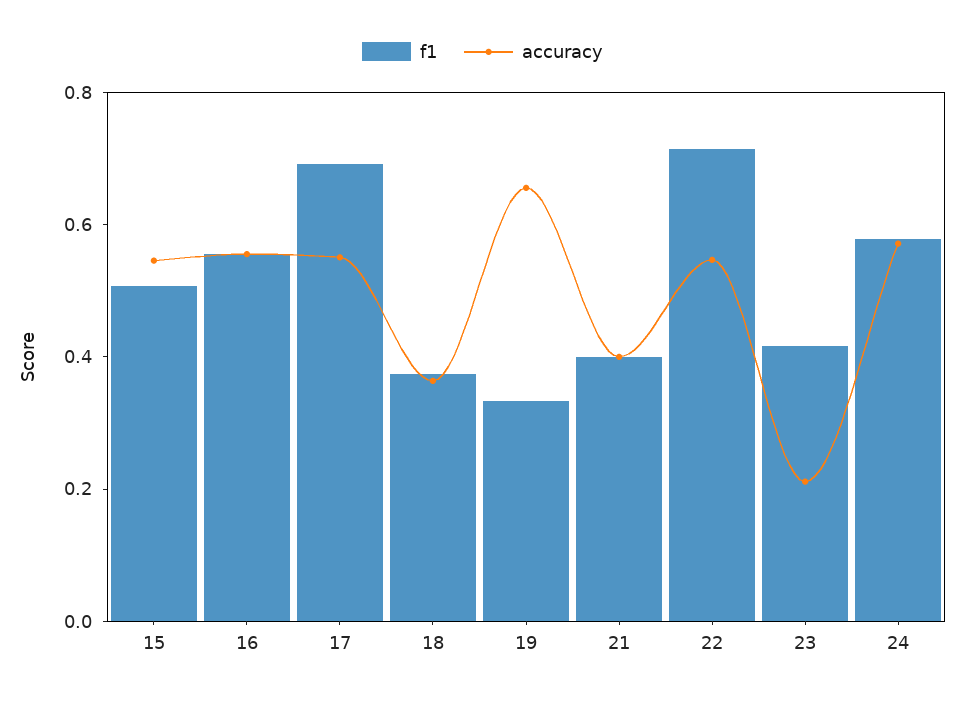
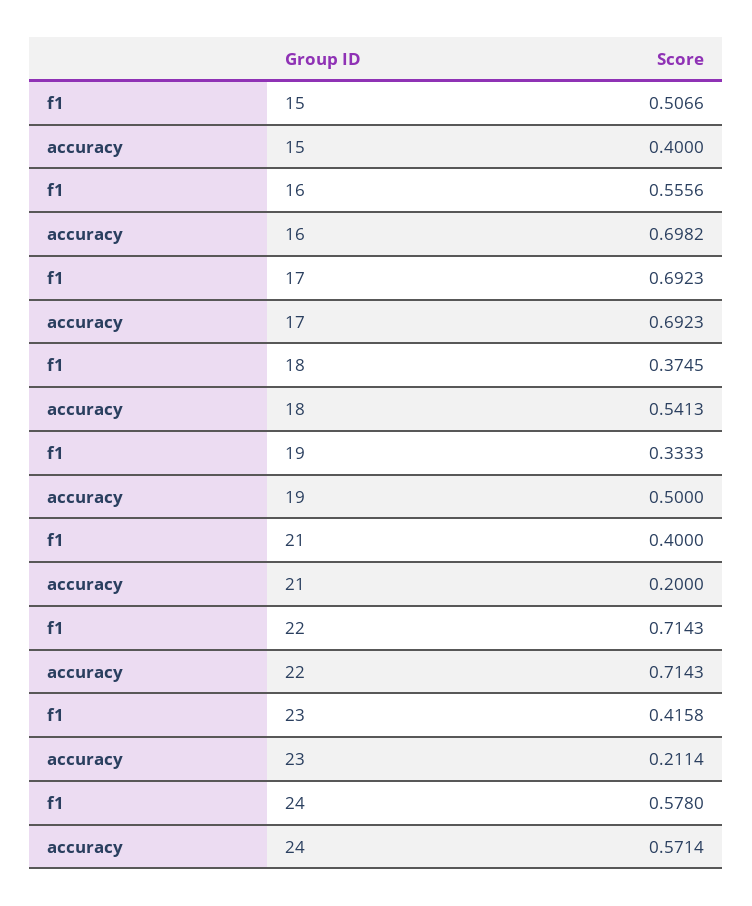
  {
    "f1": {
      "15": 0.5066,
      "16": 0.5556,
      "17": 0.6923,
      "18": 0.3745,
      "19": 0.3333,
      "21": 0.4,
      "22": 0.7143,
      "23": 0.4158,
      "24": 0.578
    },
    "accuracy": {
-     "15": 0.55,
+     "15": 0.4,
-     "16": 0.55,
+     "16": 0.6982,
-     "17": 0.55,
+     "17": 0.6923,
-     "18": 0.35,
+     "18": 0.5413,
-     "19": 0.65,
+     "19": 0.5,
-     "21": 0.4,
+     "21": 0.2,
-     "22": 0.55,
+     "22": 0.7143,
      "23": 0.2114,
      "24": 0.5714
    }
  }

